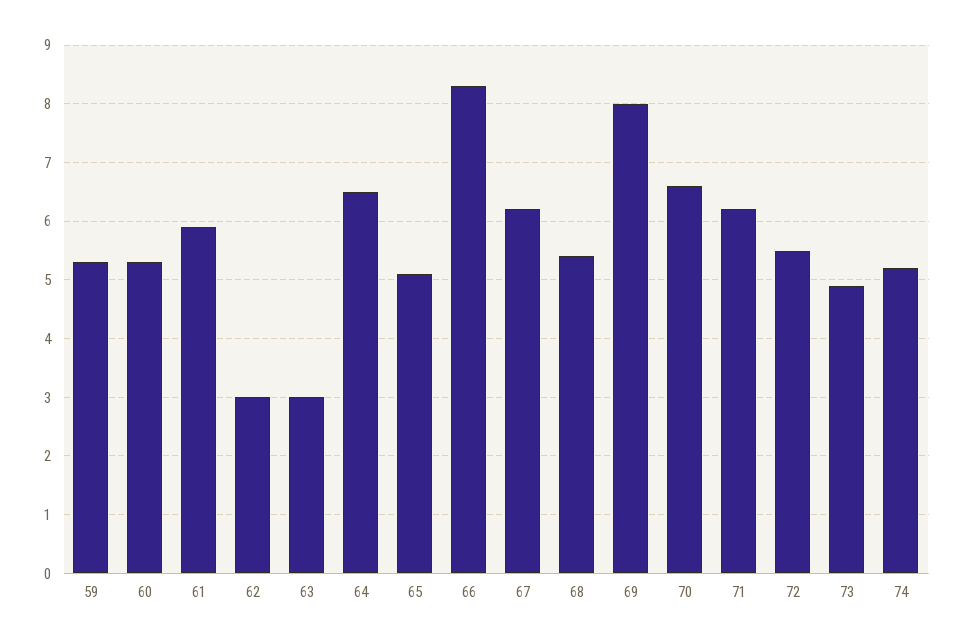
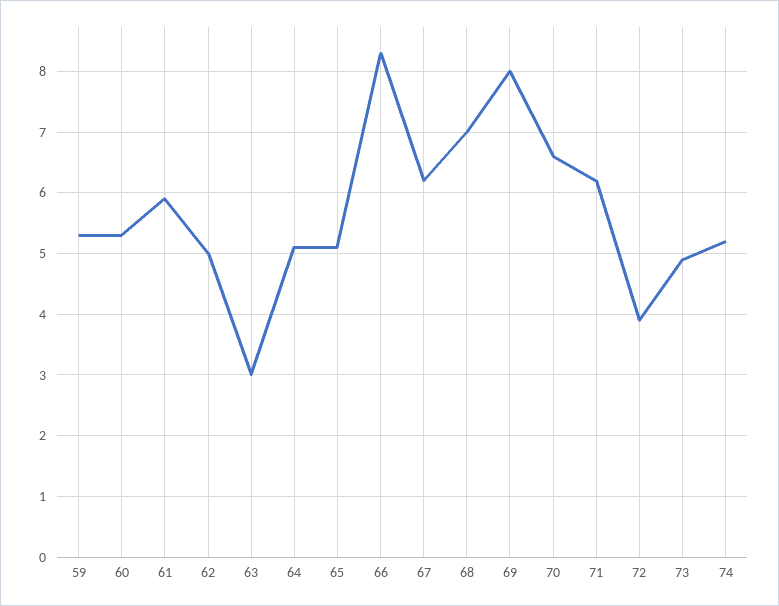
  {
    "59": 5.3,
    "60": 5.3,
    "61": 5.9,
-   "62": 3,
+   "62": 5,
    "63": 3,
-   "64": 6.5,
+   "64": 5.1,
    "65": 5.1,
    "66": 8.3,
    "67": 6.2,
-   "68": 5.5,
+   "68": 7,
    "69": 8,
    "70": 6.6,
    "71": 6.2,
-   "72": 5.5,
+   "72": 3.9,
    "73": 4.9,
    "74": 5.2
  }

